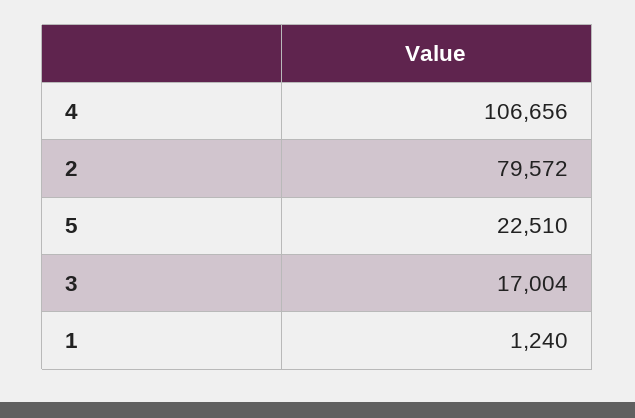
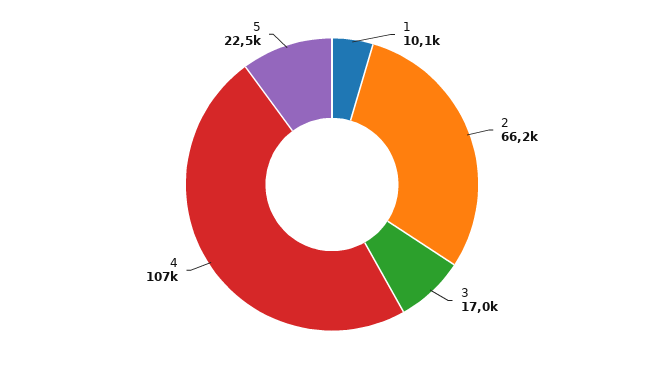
  {
    "4": 106656,
-   "2": 79572,
+   "2": 66200,
    "5": 22510,
    "3": 17004,
-   "1": 1240
+   "1": 10100
  }

